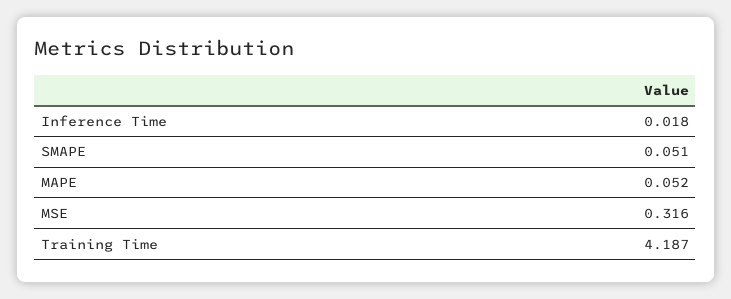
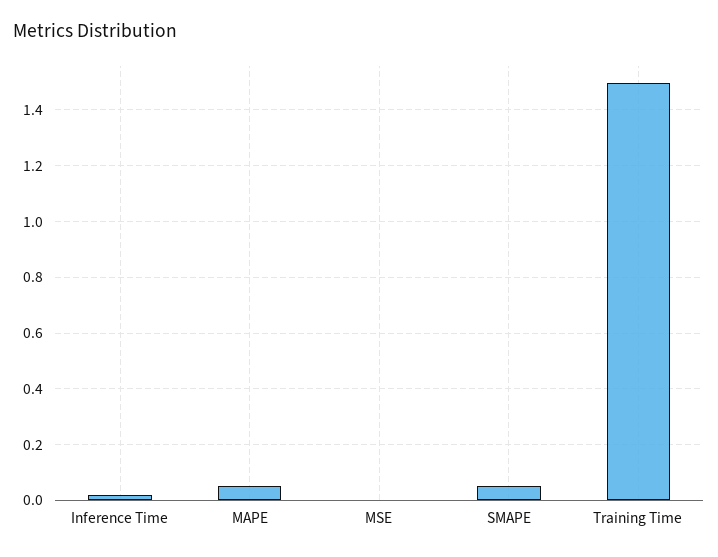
  {
    "Inference Time": 0.018,
    "SMAPE": 0.051,
    "MAPE": 0.052,
-   "MSE": 0.316,
+   "MSE": 0,
-   "Training Time": 4.187
+   "Training Time": 1.5
  }

